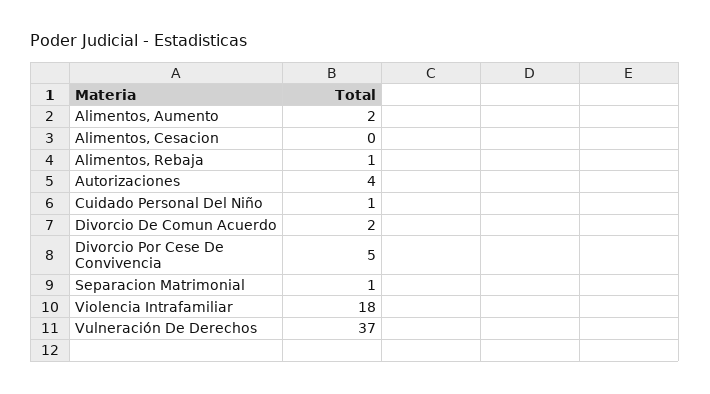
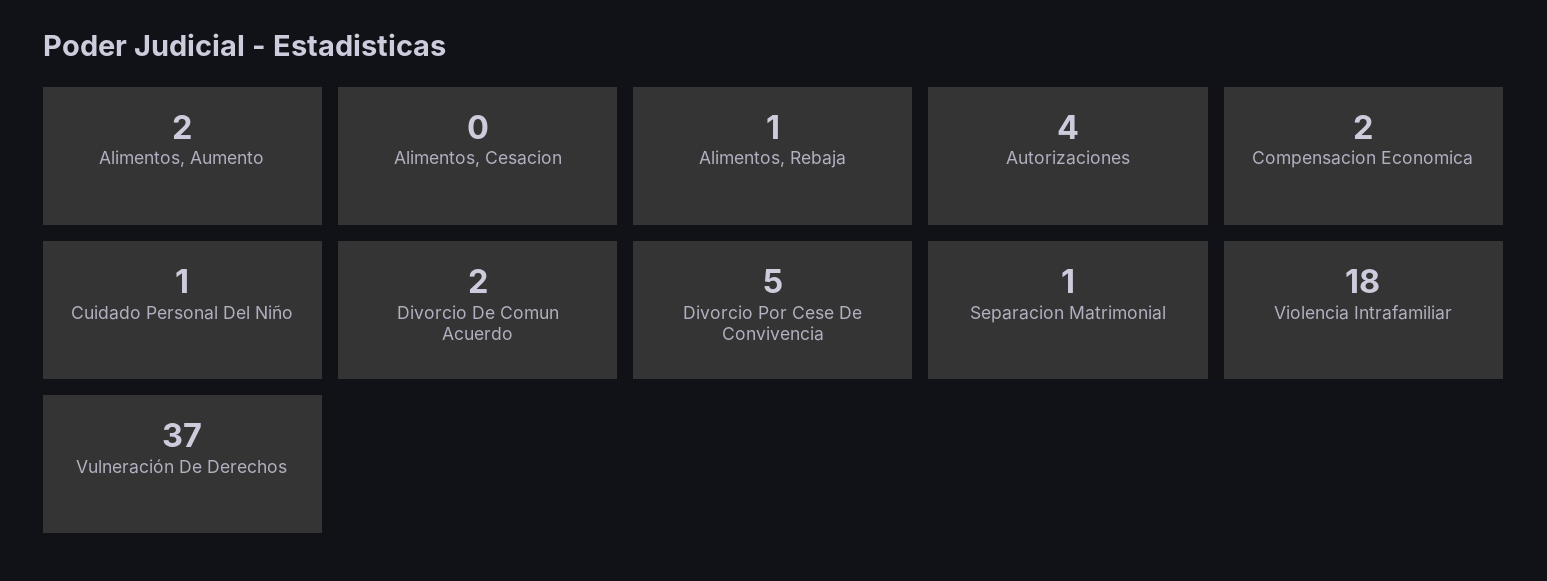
  {
    "Alimentos, Aumento": 2,
    "Alimentos, Cesacion": 0,
    "Alimentos, Rebaja": 1,
    "Autorizaciones": 4,
    "Cuidado Personal Del Niño": 1,
    "Divorcio De Comun Acuerdo": 2,
    "Divorcio Por Cese De Convivencia": 5,
    "Separacion Matrimonial": 1,
    "Violencia Intrafamiliar": 18,
-   "Vulneración De Derechos": 37
+   "Vulneración De Derechos": 37,
+   "Compensacion Economica": 2
  }

